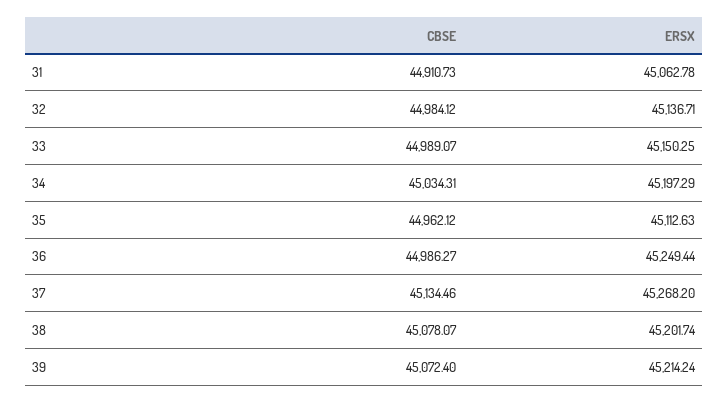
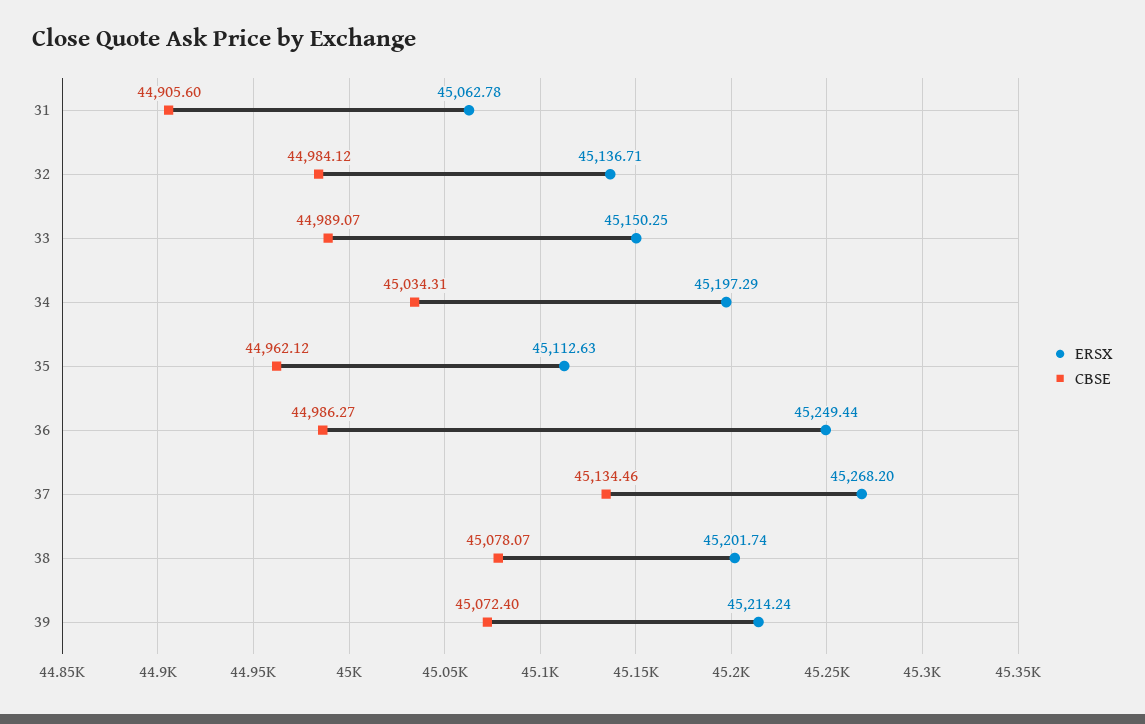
  {
    "CBSE": {
-     "31": 44910.73,
+     "31": 44905.6,
      "32": 44984.12,
      "33": 44989.07,
      "34": 45034.31,
      "35": 44962.12,
      "36": 44986.27,
      "37": 45134.46,
      "38": 45078.07,
      "39": 45072.4
    },
    "ERSX": {
      "31": 45062.78,
      "32": 45136.71,
      "33": 45150.25,
      "34": 45197.29,
      "35": 45112.63,
      "36": 45249.44,
      "37": 45268.2,
      "38": 45201.74,
      "39": 45214.24
    }
  }

